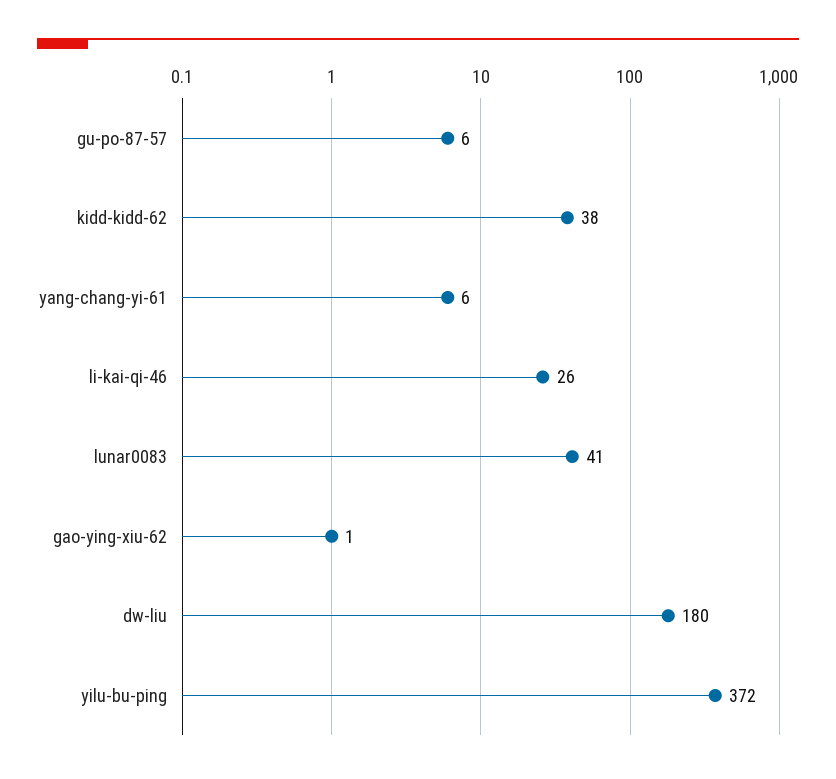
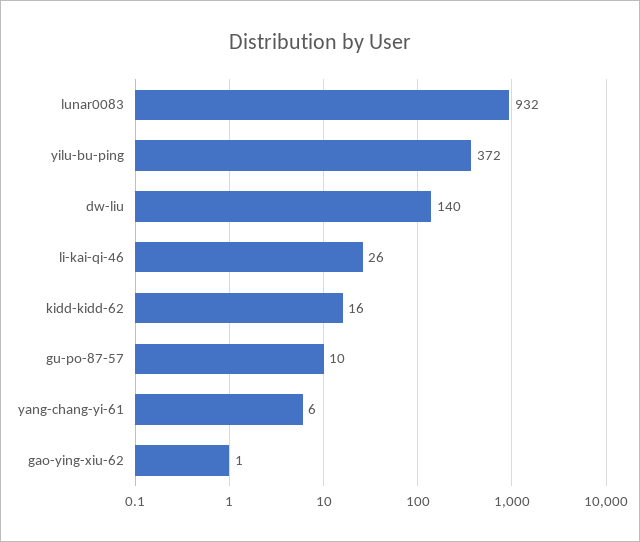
  {
-   "gu-po-87-57": 6,
+   "gu-po-87-57": 10,
-   "kidd-kidd-62": 38,
+   "kidd-kidd-62": 16,
    "yang-chang-yi-61": 6,
    "li-kai-qi-46": 26,
-   "lunar0083": 41,
+   "lunar0083": 932,
    "gao-ying-xiu-62": 1,
-   "dw-liu": 180,
+   "dw-liu": 140,
    "yilu-bu-ping": 372
  }

